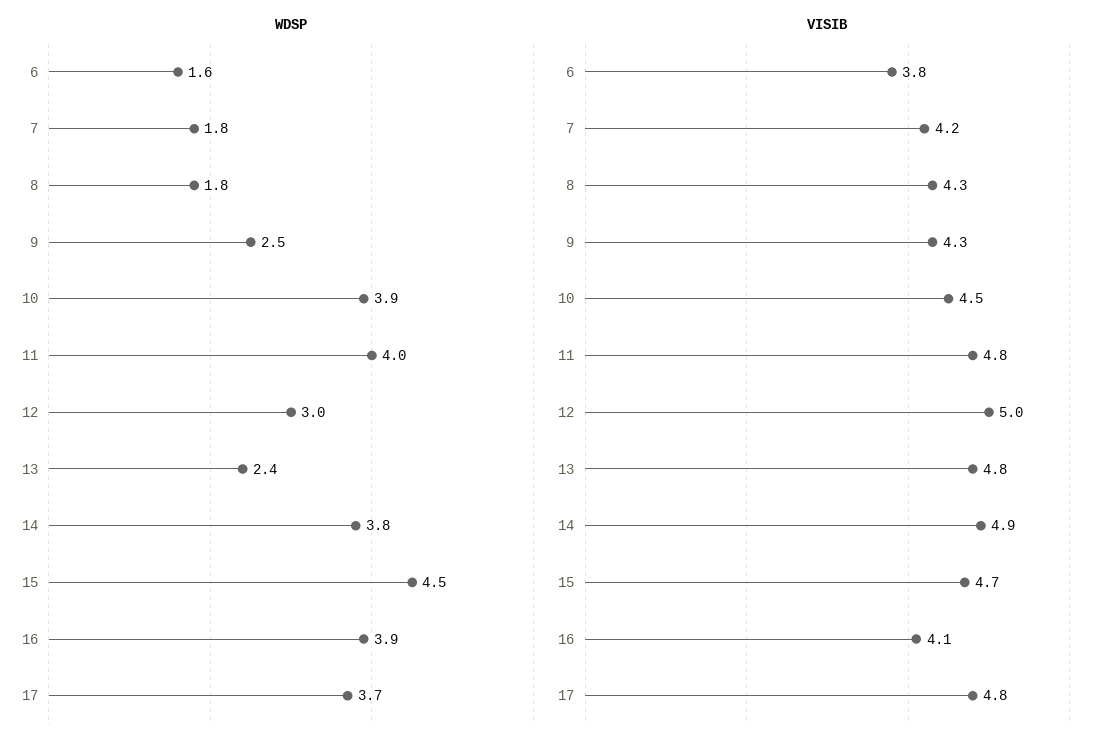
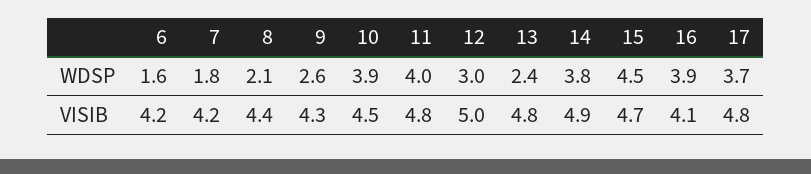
  {
    "WDSP": {
      "6": 1.6,
      "7": 1.8,
-     "8": 1.8,
+     "8": 2.1,
-     "9": 2.5,
+     "9": 2.6,
      "10": 3.9,
      "11": 4,
      "12": 3,
      "13": 2.4,
      "14": 3.8,
      "15": 4.5,
      "16": 3.9,
      "17": 3.7
    },
    "VISIB": {
-     "6": 3.8,
+     "6": 4.2,
      "7": 4.2,
-     "8": 4.3,
+     "8": 4.4,
      "9": 4.3,
      "10": 4.5,
      "11": 4.8,
      "12": 5,
      "13": 4.8,
      "14": 4.9,
      "15": 4.7,
      "16": 4.1,
      "17": 4.8
    }
  }

